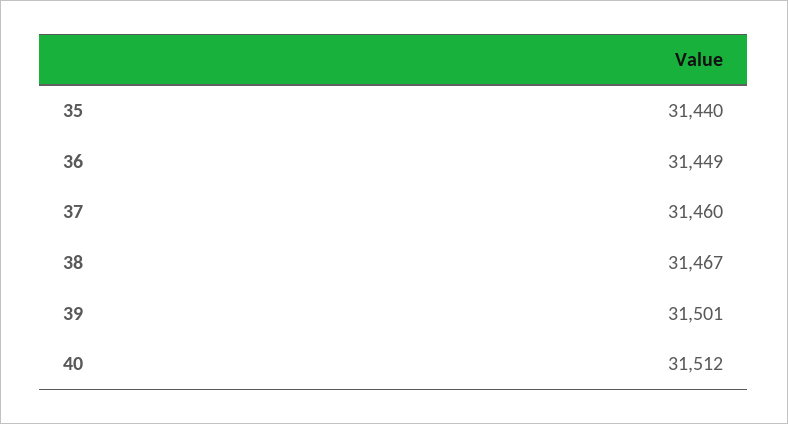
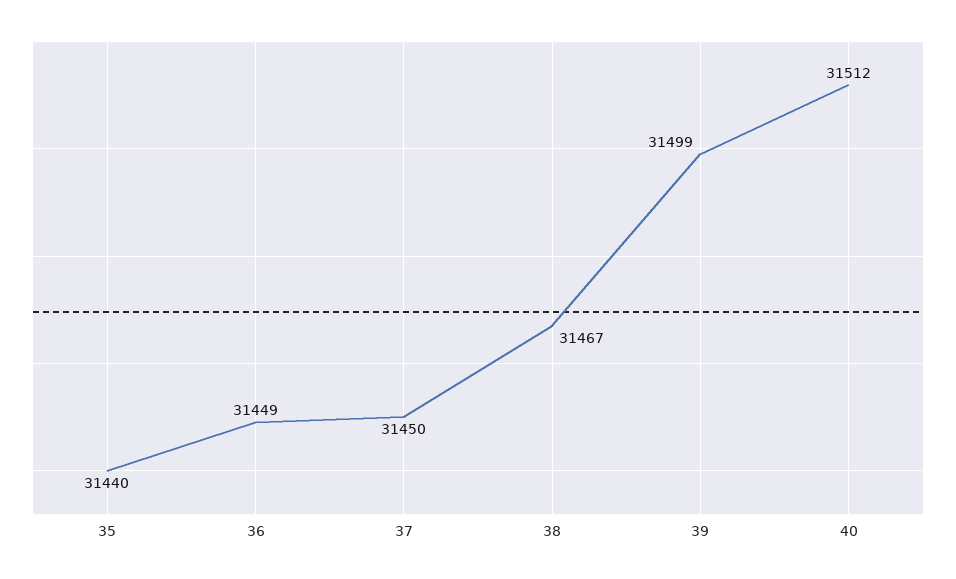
  {
    "35": 31440,
    "36": 31449,
-   "37": 31460,
+   "37": 31450,
    "38": 31467,
-   "39": 31501,
+   "39": 31499,
    "40": 31512
  }

